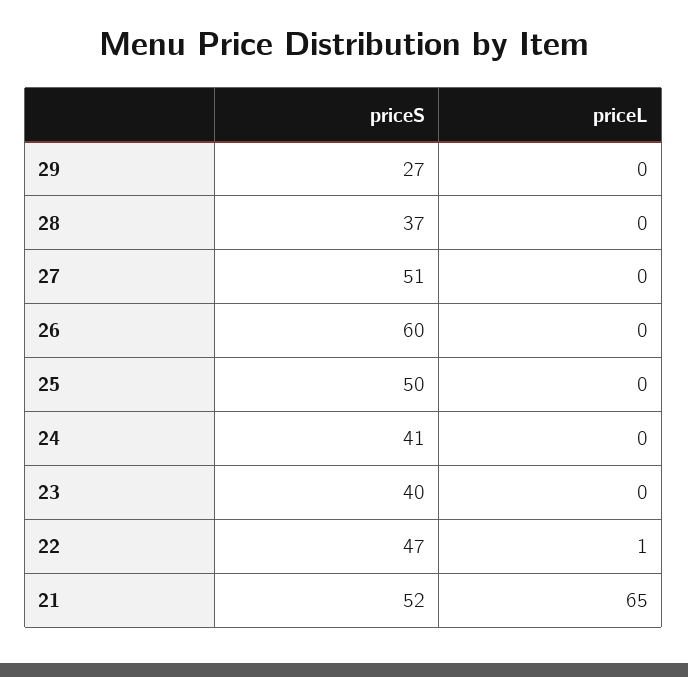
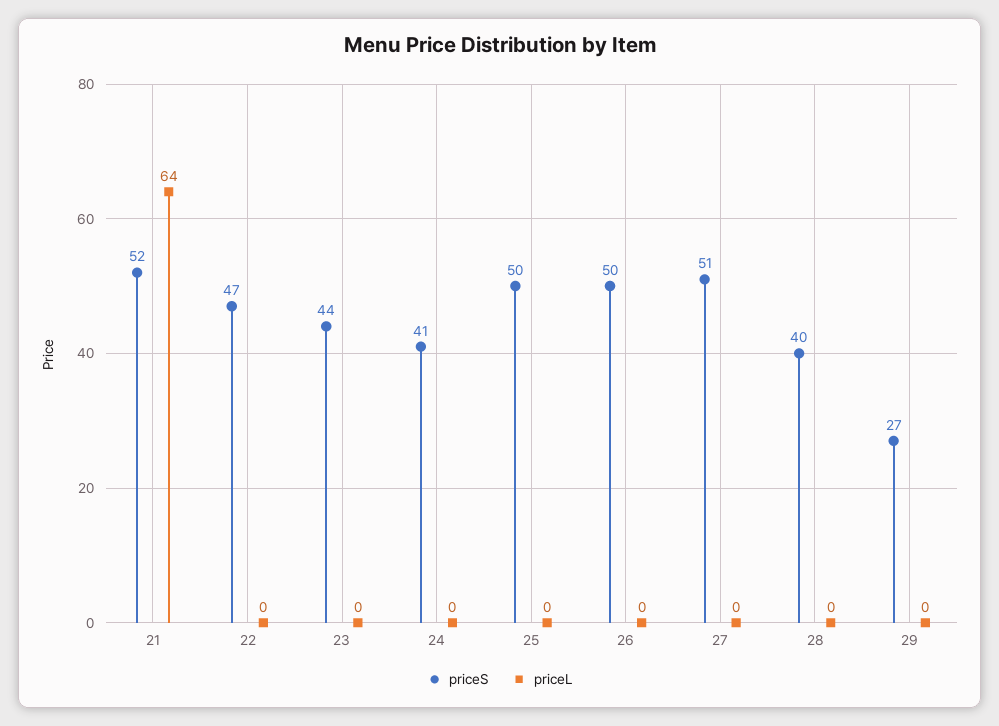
  {
    "priceS": {
      "29": 27,
-     "28": 37,
+     "28": 40,
      "27": 51,
-     "26": 60,
+     "26": 50,
      "25": 50,
      "24": 41,
-     "23": 40,
+     "23": 44,
      "22": 47,
      "21": 52
    },
    "priceL": {
      "29": 0,
      "28": 0,
      "27": 0,
      "26": 0,
      "25": 0,
      "24": 0,
      "23": 0,
-     "22": 1,
+     "22": 0,
-     "21": 65
+     "21": 64
    }
  }

